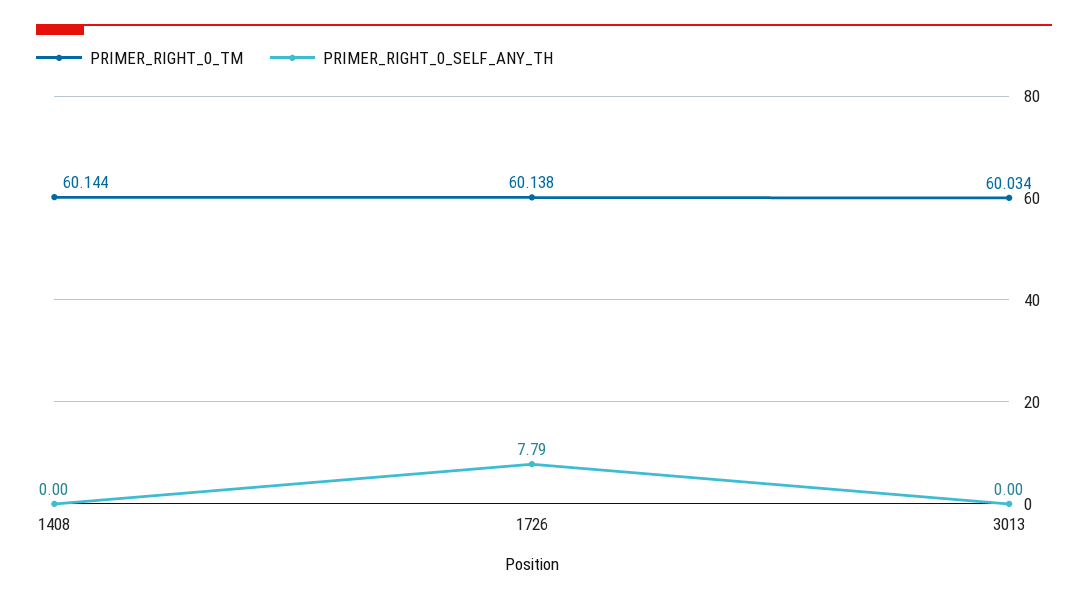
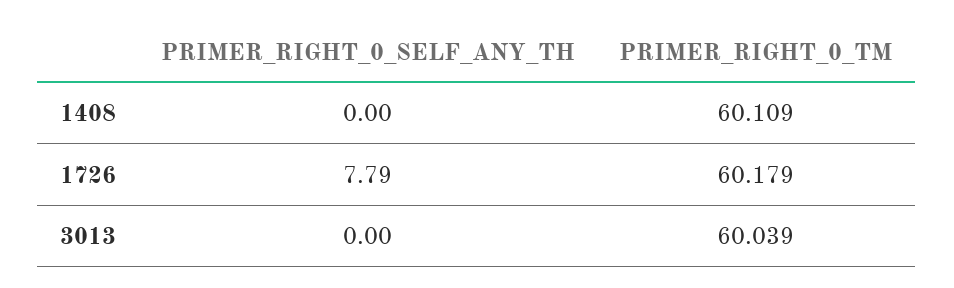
  {
    "PRIMER_RIGHT_0_TM": {
-     "1408": 60.144,
+     "1408": 60.109,
-     "1726": 60.138,
+     "1726": 60.179,
-     "3013": 60.034
+     "3013": 60.039
    },
    "PRIMER_RIGHT_0_SELF_ANY_TH": {
      "1408": 0,
      "1726": 7.79,
      "3013": 0
    }
  }

